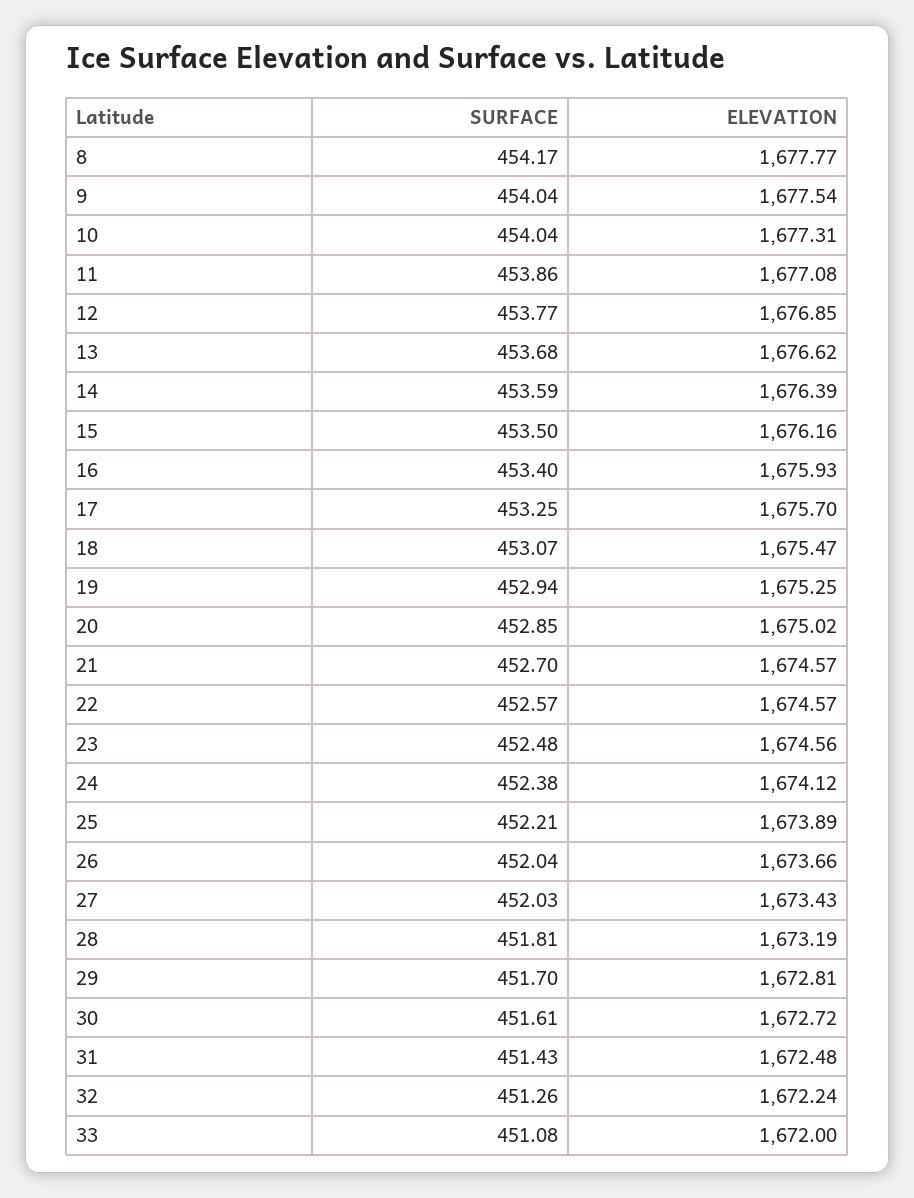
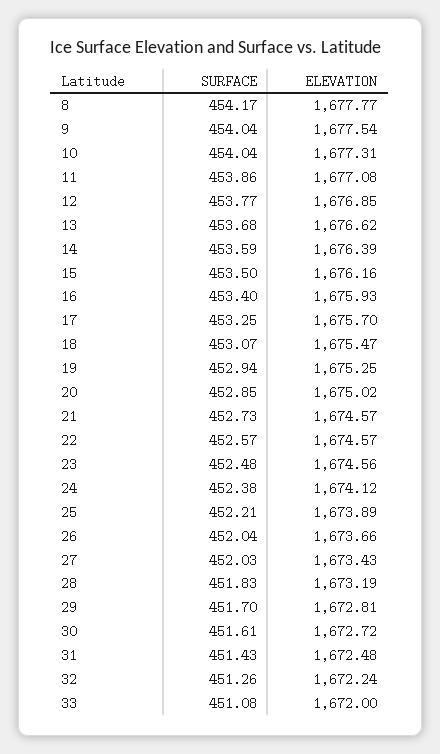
  {
    "SURFACE": {
      "8": 454.17,
      "9": 454.04,
      "10": 454.04,
      "11": 453.86,
      "12": 453.77,
      "13": 453.68,
      "14": 453.59,
      "15": 453.5,
      "16": 453.4,
      "17": 453.25,
      "18": 453.07,
      "19": 452.94,
      "20": 452.85,
-     "21": 452.7,
+     "21": 452.73,
      "22": 452.57,
      "23": 452.48,
      "24": 452.38,
      "25": 452.21,
      "26": 452.04,
      "27": 452.03,
-     "28": 451.81,
+     "28": 451.83,
      "29": 451.7,
      "30": 451.61,
      "31": 451.43,
      "32": 451.26,
      "33": 451.08
    },
    "ELEVATION": {
      "8": 1677.77,
      "9": 1677.54,
      "10": 1677.31,
      "11": 1677.08,
      "12": 1676.85,
      "13": 1676.62,
      "14": 1676.39,
      "15": 1676.16,
      "16": 1675.93,
      "17": 1675.7,
      "18": 1675.47,
      "19": 1675.25,
      "20": 1675.02,
      "21": 1674.57,
      "22": 1674.57,
      "23": 1674.56,
      "24": 1674.12,
      "25": 1673.89,
      "26": 1673.66,
      "27": 1673.43,
      "28": 1673.19,
      "29": 1672.81,
      "30": 1672.72,
      "31": 1672.48,
      "32": 1672.24,
      "33": 1672
    }
  }

